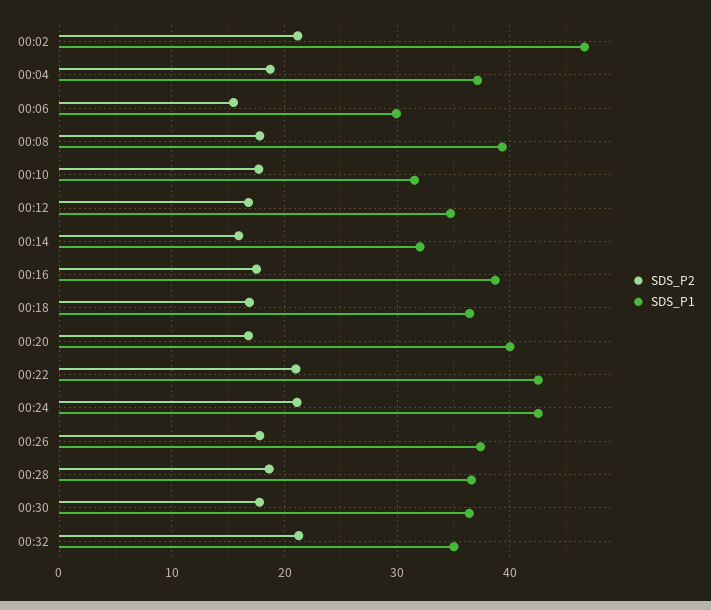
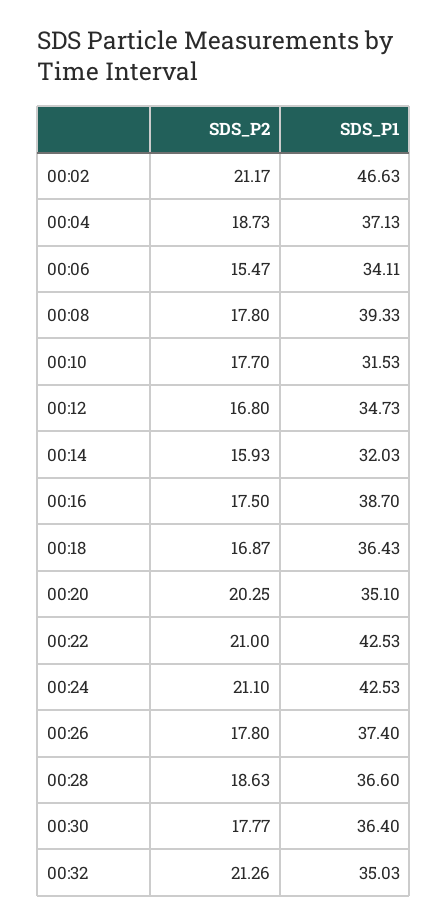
  {
    "SDS_P2": {
      "00:02": 21.17,
      "00:04": 18.73,
      "00:06": 15.47,
      "00:08": 17.8,
      "00:10": 17.7,
      "00:12": 16.8,
      "00:14": 15.93,
      "00:16": 17.5,
      "00:18": 16.87,
-     "00:20": 17,
+     "00:20": 20.25,
      "00:22": 21,
      "00:24": 21.1,
      "00:26": 17.8,
      "00:28": 18.63,
      "00:30": 17.77,
      "00:32": 21.26
    },
    "SDS_P1": {
      "00:02": 46.63,
      "00:04": 37.13,
-     "00:06": 30,
+     "00:06": 34.11,
      "00:08": 39.33,
      "00:10": 31.53,
      "00:12": 34.73,
      "00:14": 32.03,
      "00:16": 38.7,
      "00:18": 36.43,
-     "00:20": 40,
+     "00:20": 35.1,
      "00:22": 42.53,
      "00:24": 42.53,
      "00:26": 37.4,
      "00:28": 36.6,
      "00:30": 36.4,
      "00:32": 35.03
    }
  }

